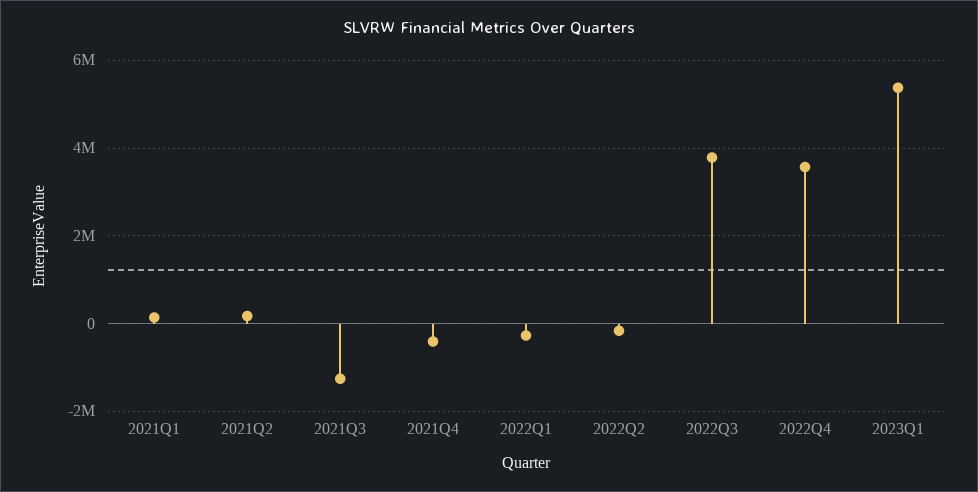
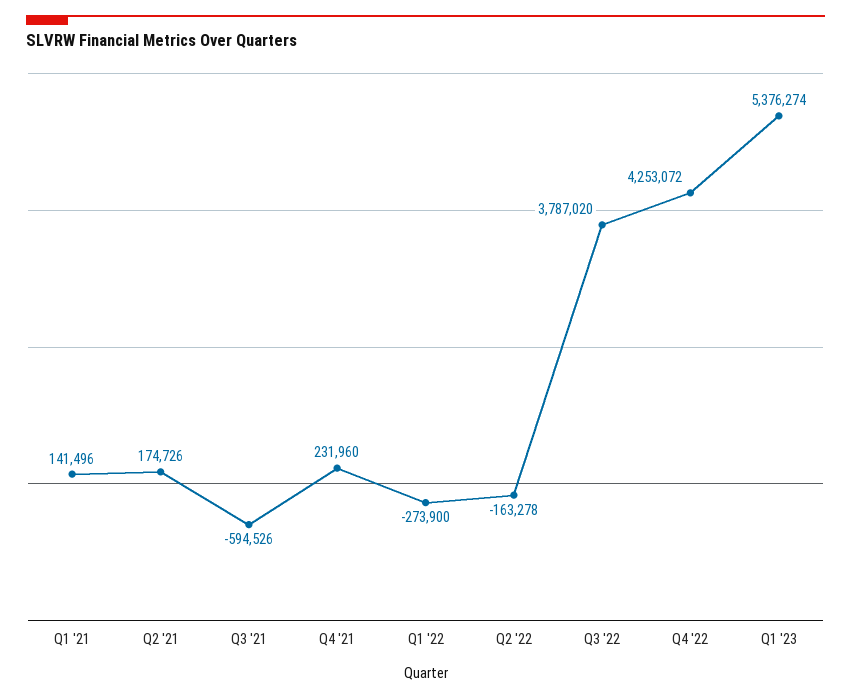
  {
    "2021Q1": 141496,
    "2021Q2": 174726,
-   "2021Q3": -1200000,
+   "2021Q3": -594526,
-   "2021Q4": -400000,
+   "2021Q4": 231960,
    "2022Q1": -273900,
    "2022Q2": -163278,
    "2022Q3": 3787020,
-   "2022Q4": 3600000,
+   "2022Q4": 4253072,
    "2023Q1": 5376274
  }

